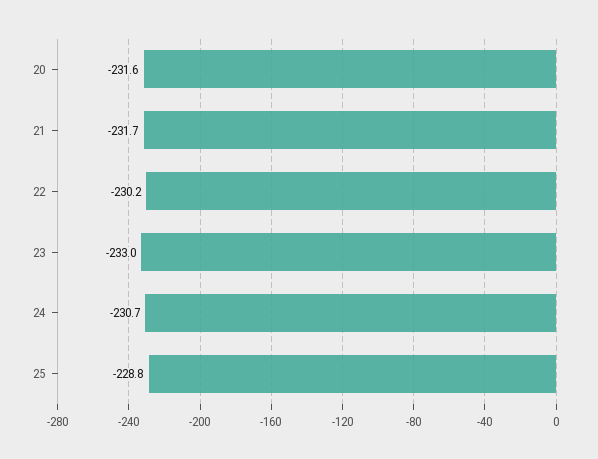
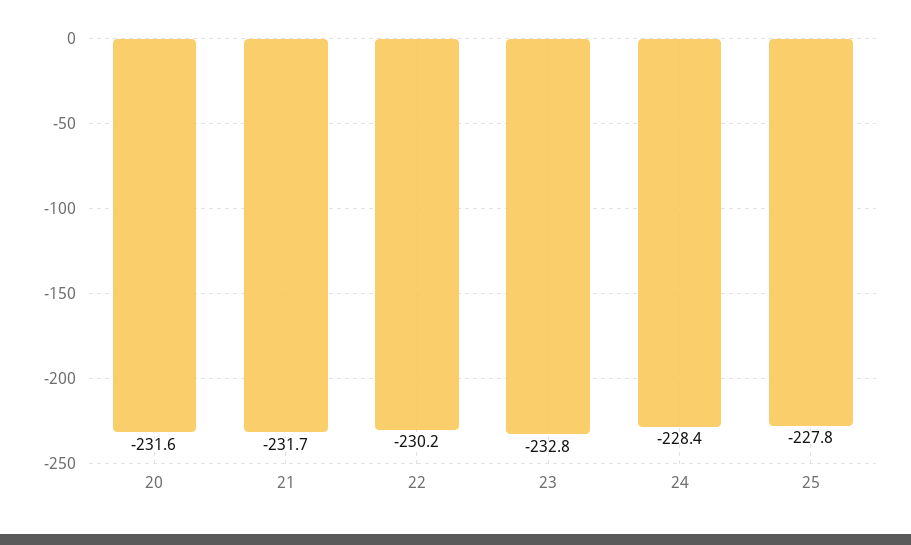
  {
    "20": -231.6,
    "21": -231.7,
    "22": -230.2,
-   "23": -233,
+   "23": -232.8,
-   "24": -230.7,
+   "24": -228.4,
-   "25": -228.8
+   "25": -227.8
  }

